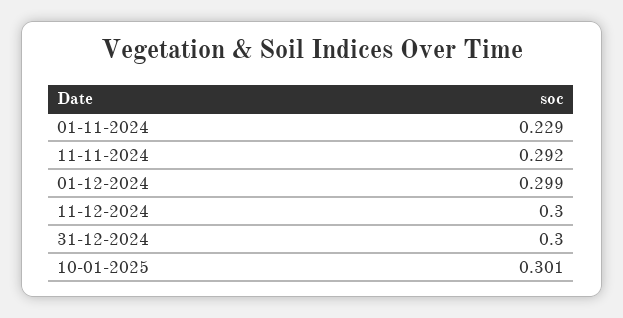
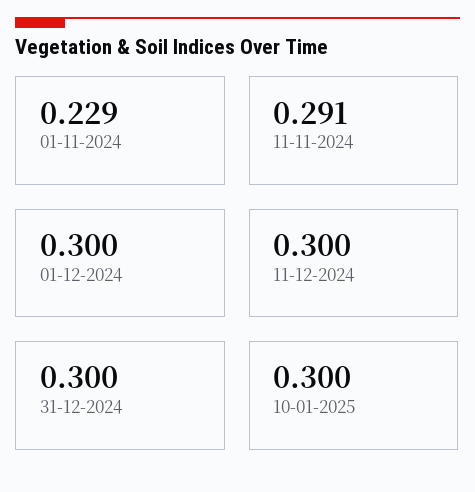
  {
    "01-11-2024": 0.229,
-   "11-11-2024": 0.292,
+   "11-11-2024": 0.291,
-   "01-12-2024": 0.299,
+   "01-12-2024": 0.3,
    "11-12-2024": 0.3,
    "31-12-2024": 0.3,
-   "10-01-2025": 0.301
+   "10-01-2025": 0.3
  }

